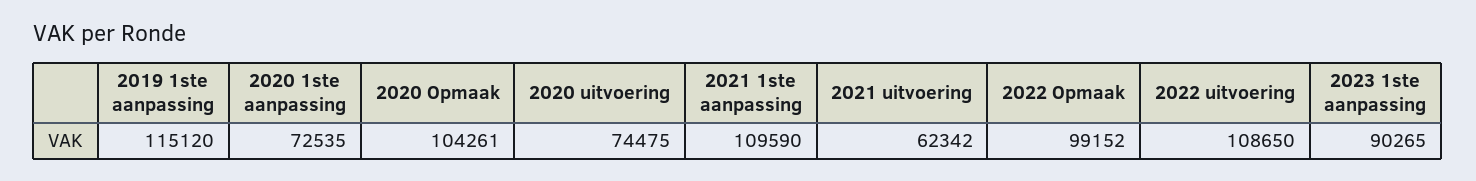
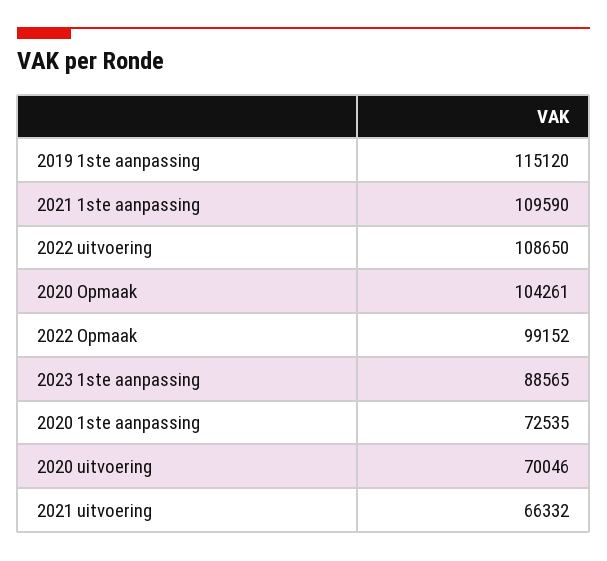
  {
    "2019 1ste aanpassing": 115120,
    "2020 1ste aanpassing": 72535,
    "2020 Opmaak": 104261,
-   "2020 uitvoering": 74475,
+   "2020 uitvoering": 70046,
    "2021 1ste aanpassing": 109590,
-   "2021 uitvoering": 62342,
+   "2021 uitvoering": 66332,
    "2022 Opmaak": 99152,
    "2022 uitvoering": 108650,
-   "2023 1ste aanpassing": 90265
+   "2023 1ste aanpassing": 88565
  }

